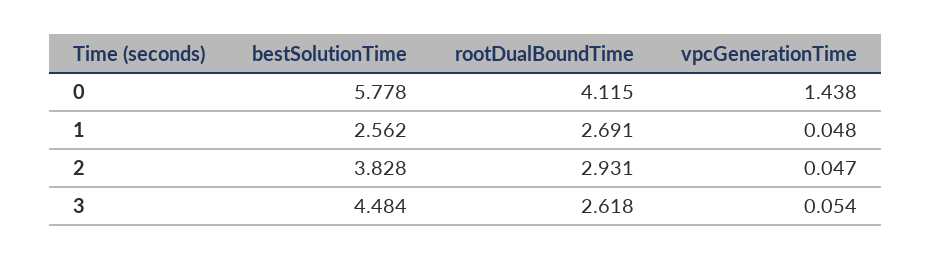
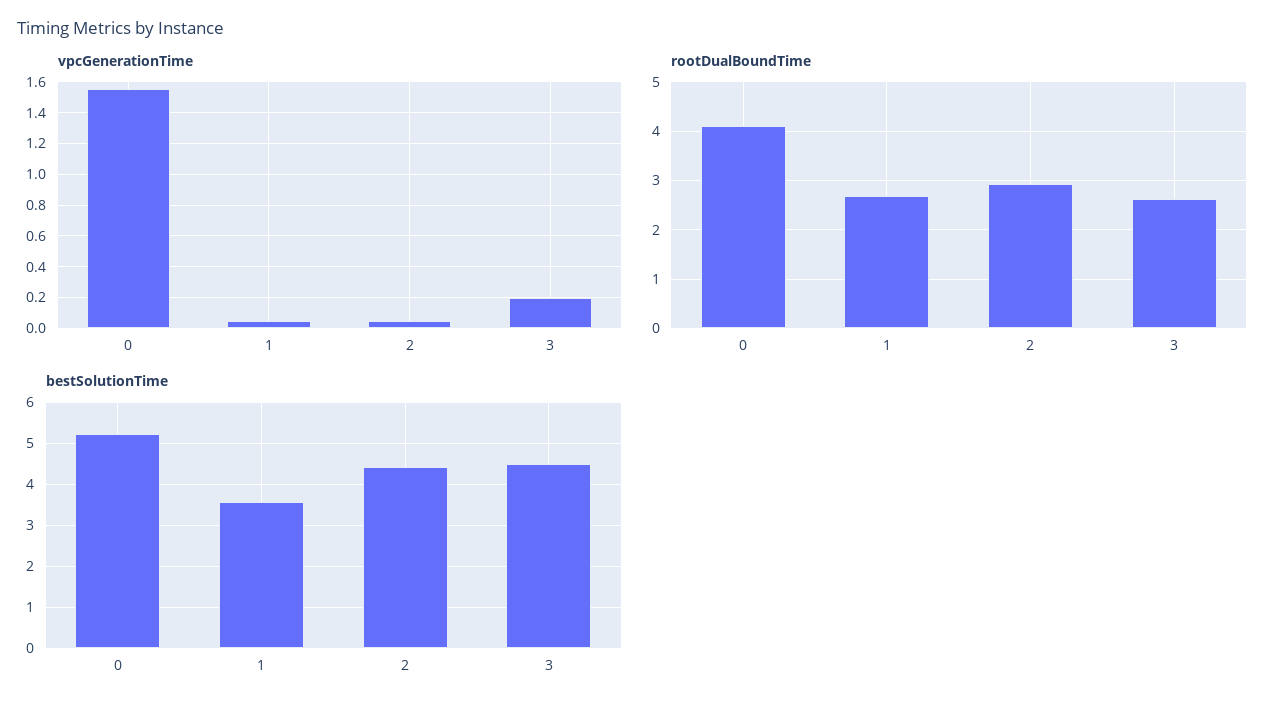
  {
    "bestSolutionTime": {
-     "0": 5.778,
+     "0": 5.2,
-     "1": 2.562,
+     "1": 3.6,
-     "2": 3.828,
+     "2": 4.4,
      "3": 4.484
    },
    "rootDualBoundTime": {
      "0": 4.115,
      "1": 2.691,
      "2": 2.931,
      "3": 2.618
    },
    "vpcGenerationTime": {
-     "0": 1.438,
+     "0": 1.55,
      "1": 0.048,
      "2": 0.047,
-     "3": 0.054
+     "3": 0.2
    }
  }

